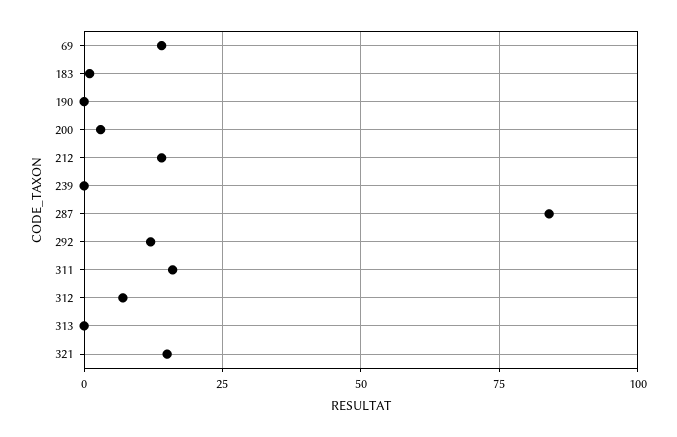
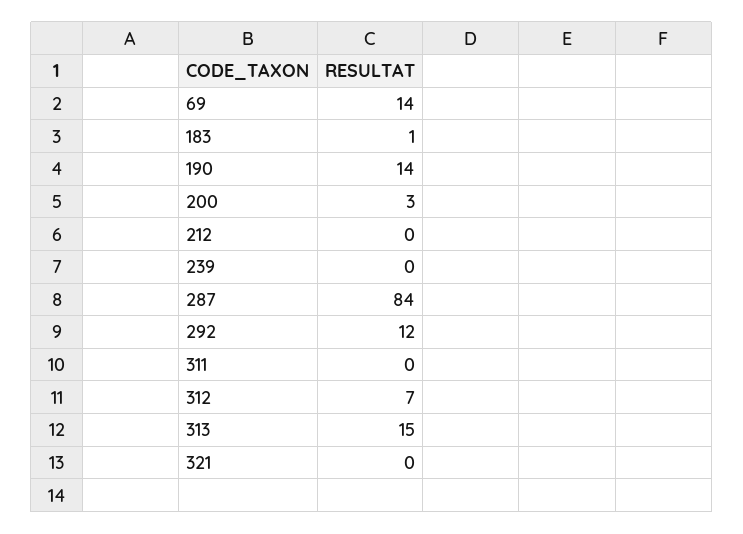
  {
    "69": 14,
    "183": 1,
-   "190": 0,
+   "190": 14,
    "200": 3,
-   "212": 15,
+   "212": 0,
    "239": 0,
    "287": 84,
    "292": 12,
-   "311": 15,
+   "311": 0,
    "312": 7,
-   "313": 0,
+   "313": 15,
-   "321": 15
+   "321": 0
  }

